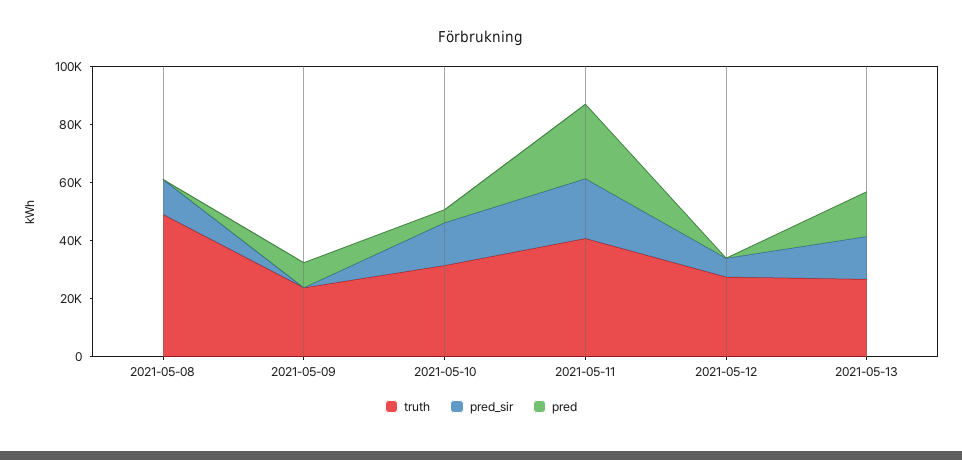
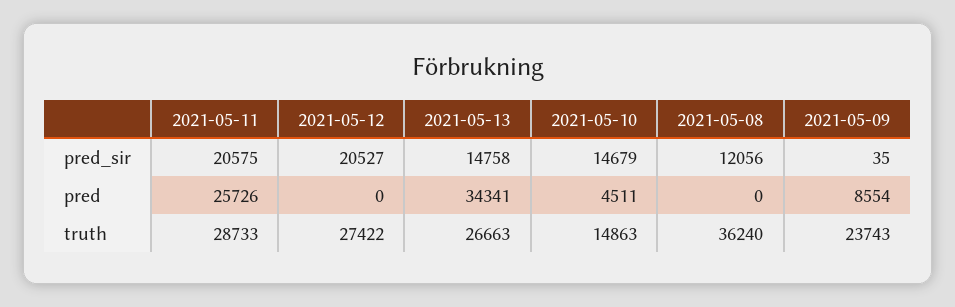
  {
    "truth": {
-     "2021-05-08": 50000,
+     "2021-05-08": 36240,
      "2021-05-09": 23743,
-     "2021-05-10": 30000,
+     "2021-05-10": 14863,
-     "2021-05-11": 40000,
+     "2021-05-11": 28733,
      "2021-05-12": 27422,
      "2021-05-13": 26663
    },
    "pred_sir": {
      "2021-05-08": 12056,
      "2021-05-09": 35,
      "2021-05-10": 14679,
      "2021-05-11": 20575,
-     "2021-05-12": 5000,
+     "2021-05-12": 20527,
      "2021-05-13": 14758
    },
    "pred": {
      "2021-05-08": 0,
      "2021-05-09": 8554,
      "2021-05-10": 4511,
      "2021-05-11": 25726,
      "2021-05-12": 0,
-     "2021-05-13": 15000
+     "2021-05-13": 34341
    }
  }

